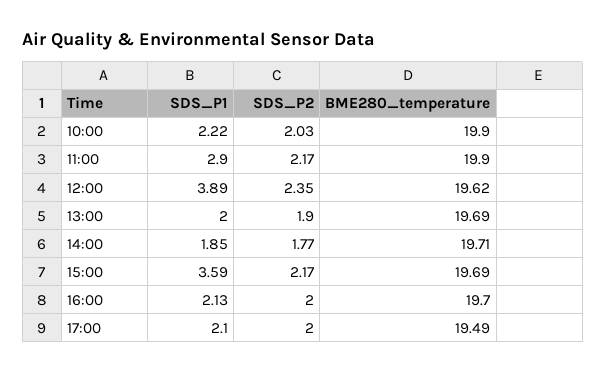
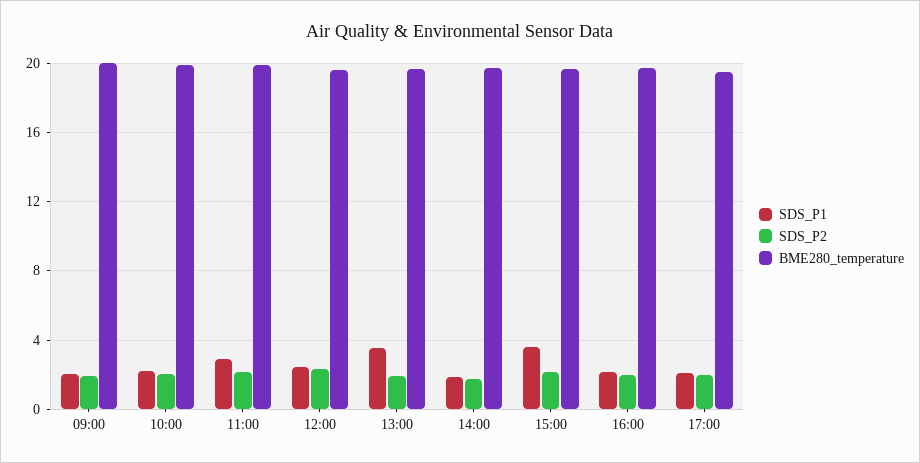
  {
    "SDS_P1": {
      "10:00": 2.22,
      "11:00": 2.9,
-     "12:00": 3.89,
+     "12:00": 2.5,
-     "13:00": 2,
+     "13:00": 3.5,
      "14:00": 1.85,
      "15:00": 3.59,
      "16:00": 2.13,
-     "17:00": 2.1
+     "17:00": 2.1,
+     "09:00": 2
    },
    "SDS_P2": {
      "10:00": 2.03,
      "11:00": 2.17,
      "12:00": 2.35,
      "13:00": 1.9,
      "14:00": 1.77,
      "15:00": 2.17,
      "16:00": 2,
-     "17:00": 2
+     "17:00": 2,
+     "09:00": 2
    },
    "BME280_temperature": {
      "10:00": 19.9,
      "11:00": 19.9,
      "12:00": 19.62,
      "13:00": 19.69,
      "14:00": 19.71,
      "15:00": 19.69,
      "16:00": 19.7,
-     "17:00": 19.49
+     "17:00": 19.49,
+     "09:00": 20
    }
  }

